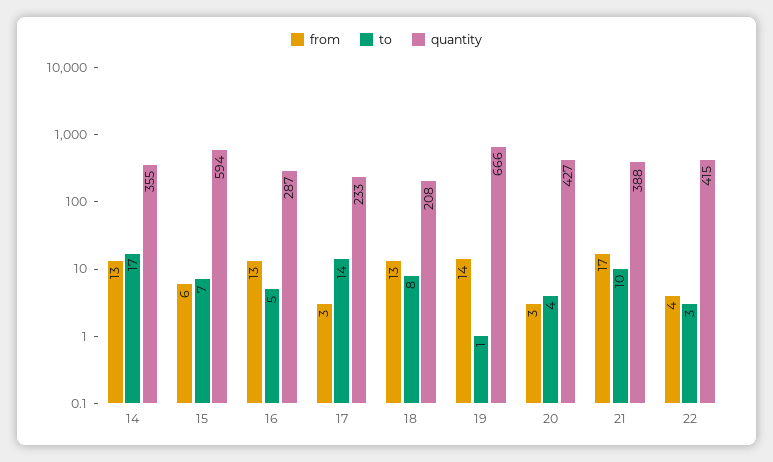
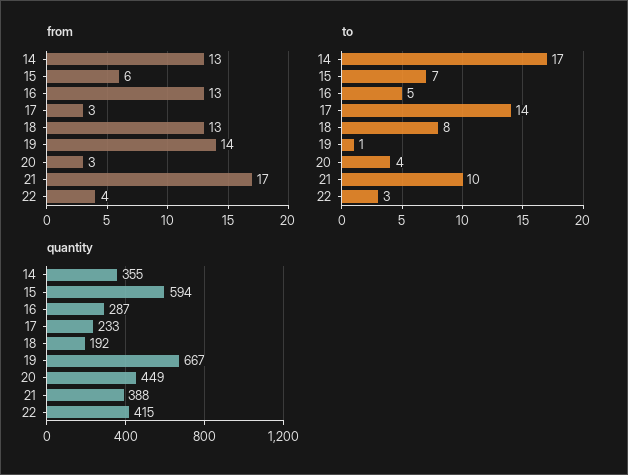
  {
    "from": {
      "14": 13,
      "15": 6,
      "16": 13,
      "17": 3,
      "18": 13,
      "19": 14,
      "20": 3,
      "21": 17,
      "22": 4
    },
    "to": {
      "14": 17,
      "15": 7,
      "16": 5,
      "17": 14,
      "18": 8,
      "19": 1,
      "20": 4,
      "21": 10,
      "22": 3
    },
    "quantity": {
      "14": 355,
      "15": 594,
      "16": 287,
      "17": 233,
-     "18": 208,
+     "18": 192,
-     "19": 666,
+     "19": 667,
-     "20": 427,
+     "20": 449,
      "21": 388,
      "22": 415
    }
  }

